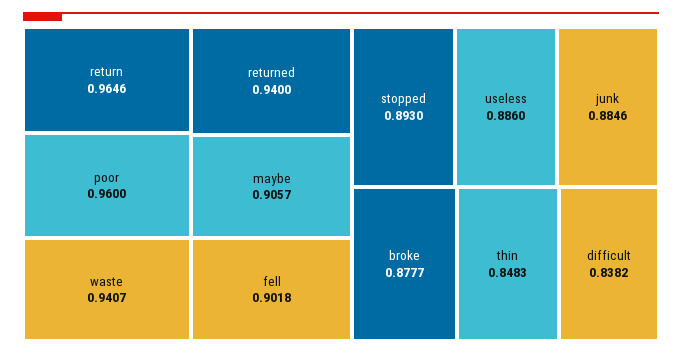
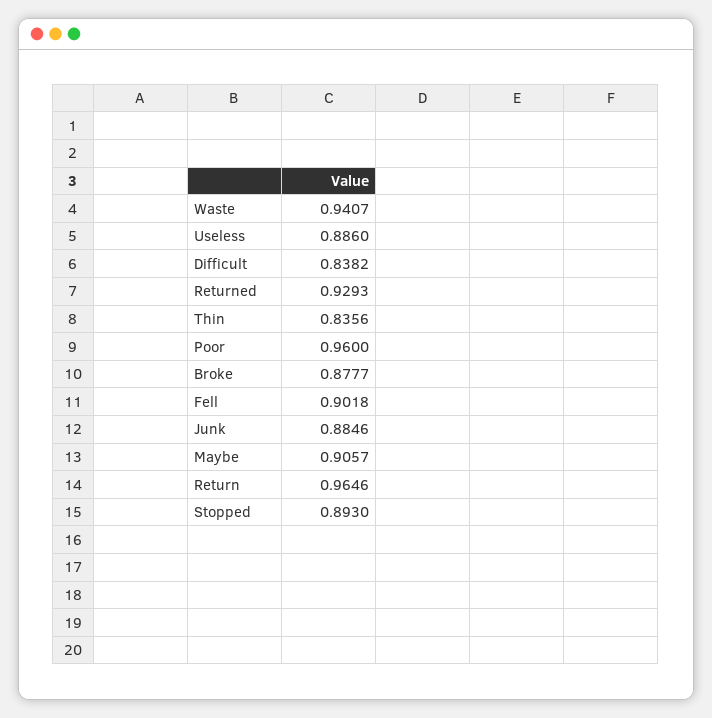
  {
    "return": 0.9646,
    "poor": 0.96,
    "waste": 0.9407,
-   "returned": 0.94,
+   "returned": 0.9293,
    "maybe": 0.9057,
    "fell": 0.9018,
    "stopped": 0.893,
    "useless": 0.886,
    "junk": 0.8846,
    "broke": 0.8777,
-   "thin": 0.8483,
+   "thin": 0.8356,
    "difficult": 0.8382
  }

